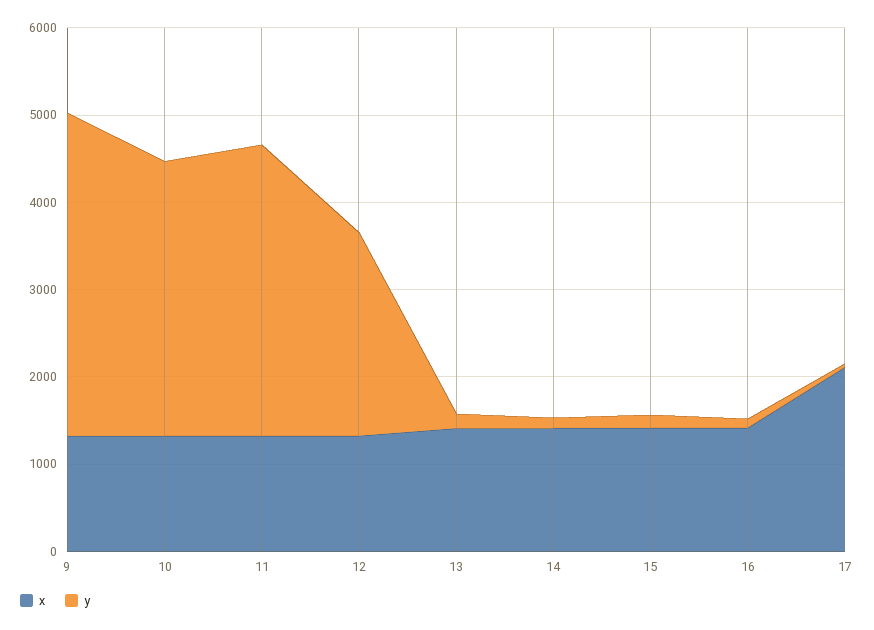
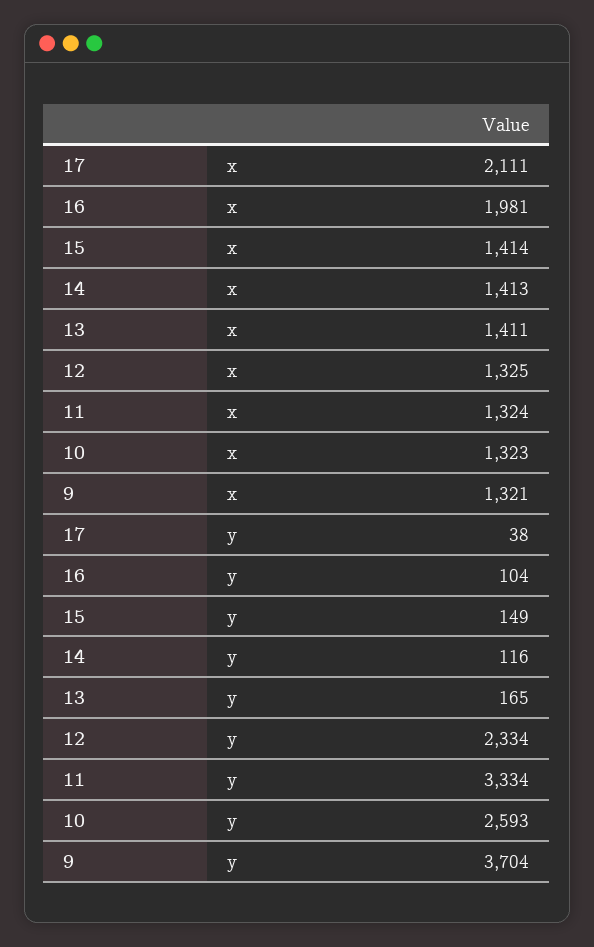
  {
    "x": {
      "9": 1321,
      "10": 1323,
      "11": 1324,
      "12": 1325,
      "13": 1411,
      "14": 1413,
      "15": 1414,
-     "16": 1400,
+     "16": 1981,
      "17": 2111
    },
    "y": {
      "9": 3704,
-     "10": 3200,
+     "10": 2593,
      "11": 3334,
      "12": 2334,
      "13": 165,
      "14": 116,
      "15": 149,
      "16": 104,
      "17": 38
    }
  }

